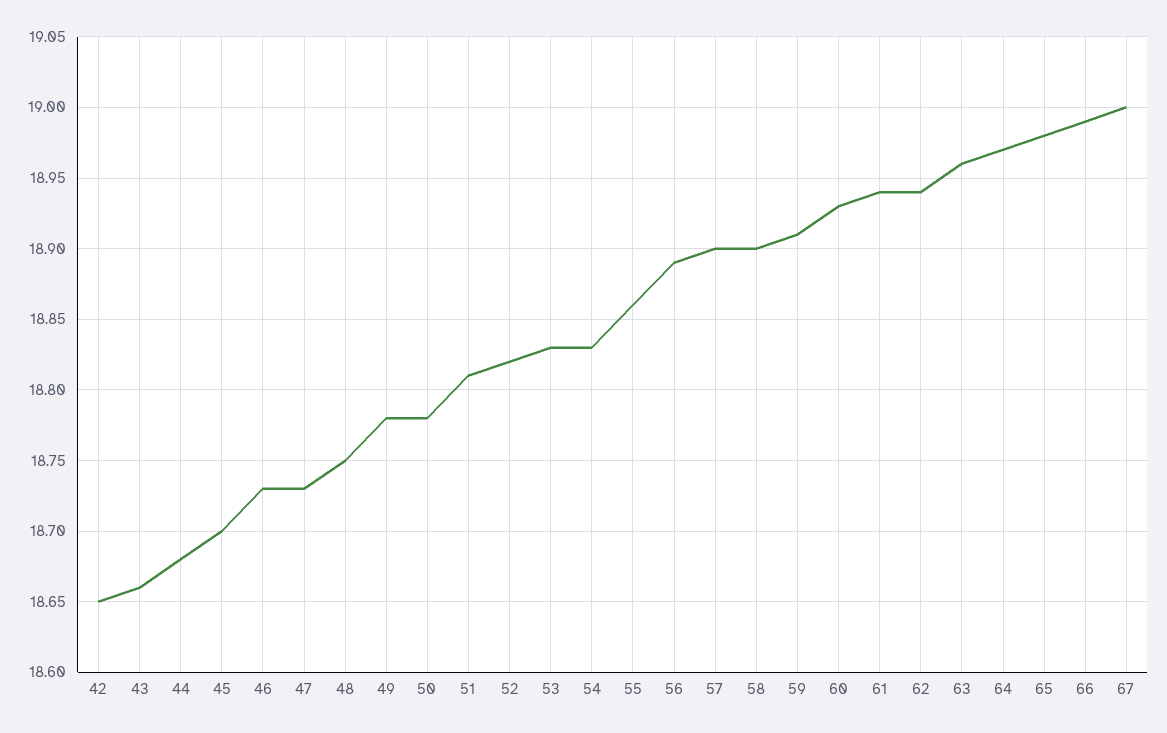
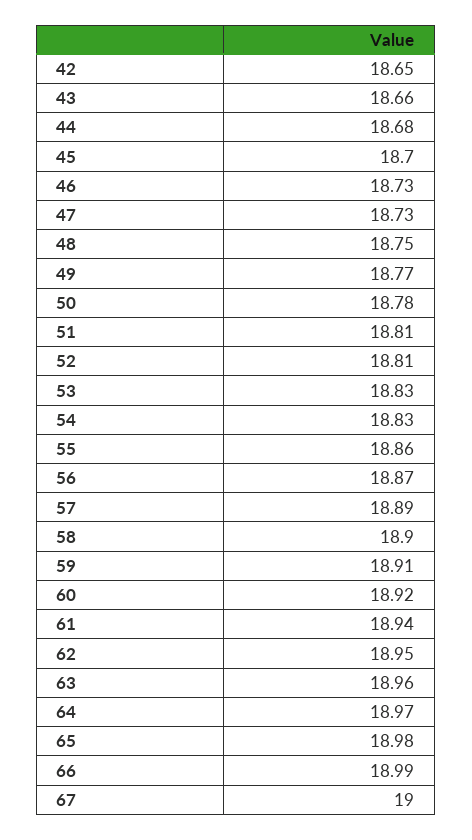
  {
    "42": 18.65,
    "43": 18.66,
    "44": 18.68,
    "45": 18.7,
    "46": 18.73,
    "47": 18.73,
    "48": 18.75,
-   "49": 18.78,
+   "49": 18.77,
    "50": 18.78,
    "51": 18.81,
-   "52": 18.82,
+   "52": 18.81,
    "53": 18.83,
    "54": 18.83,
    "55": 18.86,
-   "56": 18.89,
+   "56": 18.87,
-   "57": 18.9,
+   "57": 18.89,
    "58": 18.9,
    "59": 18.91,
-   "60": 18.93,
+   "60": 18.92,
    "61": 18.94,
-   "62": 18.94,
+   "62": 18.95,
    "63": 18.96,
    "64": 18.97,
    "65": 18.98,
    "66": 18.99,
    "67": 19
  }

